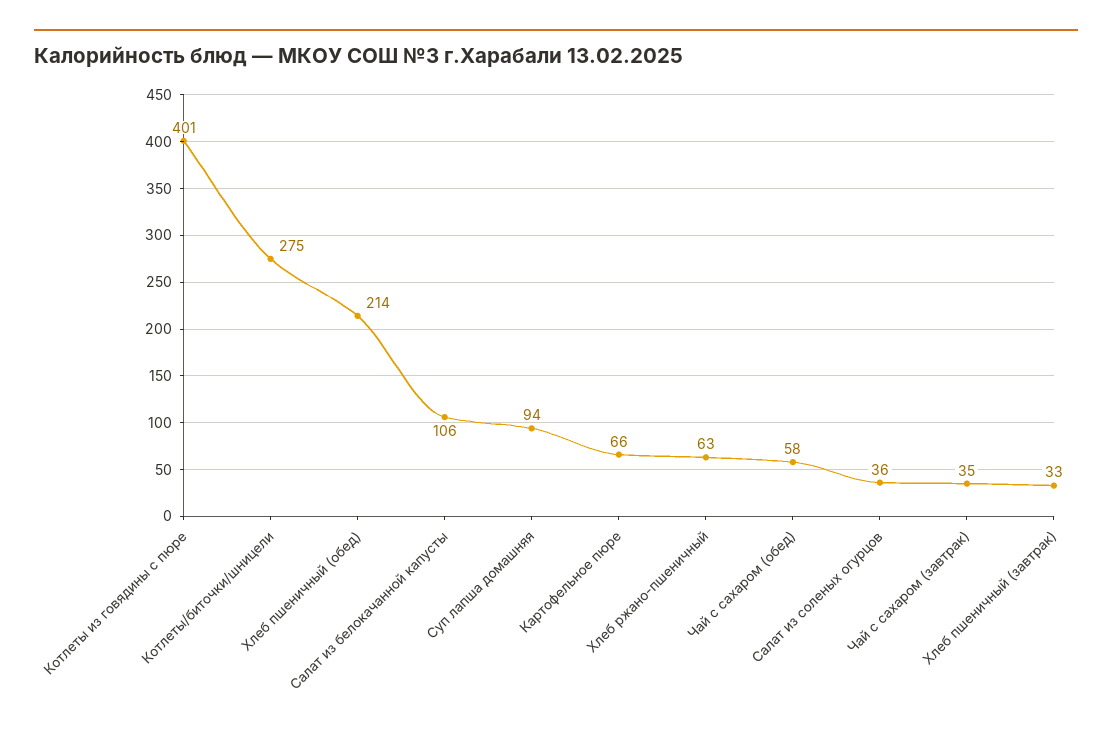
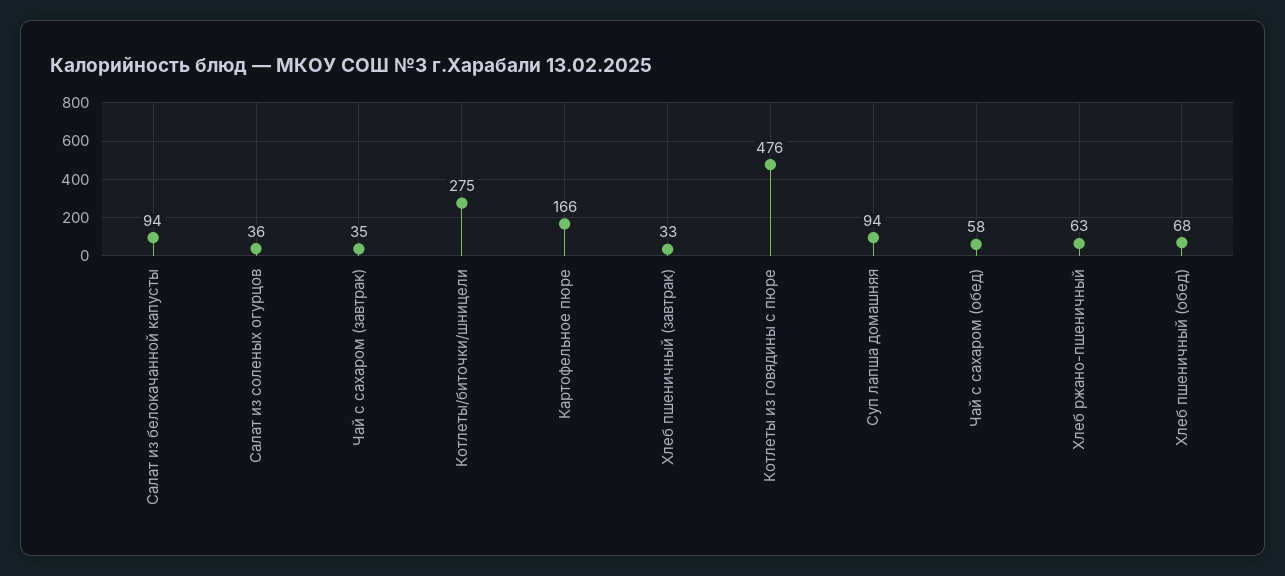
  {
-   "Котлеты из говядины с пюре": 401,
+   "Котлеты из говядины с пюре": 476,
    "Котлеты/биточки/шницели": 275,
-   "Хлеб пшеничный (обед)": 214,
+   "Хлеб пшеничный (обед)": 68,
-   "Салат из белокачанной капусты": 106,
+   "Салат из белокачанной капусты": 94,
    "Суп лапша домашняя": 94,
-   "Картофельное пюре": 66,
+   "Картофельное пюре": 166,
    "Хлеб ржано-пшеничный": 63,
    "Чай с сахаром (обед)": 58,
    "Салат из соленых огурцов": 36,
    "Чай с сахаром (завтрак)": 35,
    "Хлеб пшеничный (завтрак)": 33
  }

